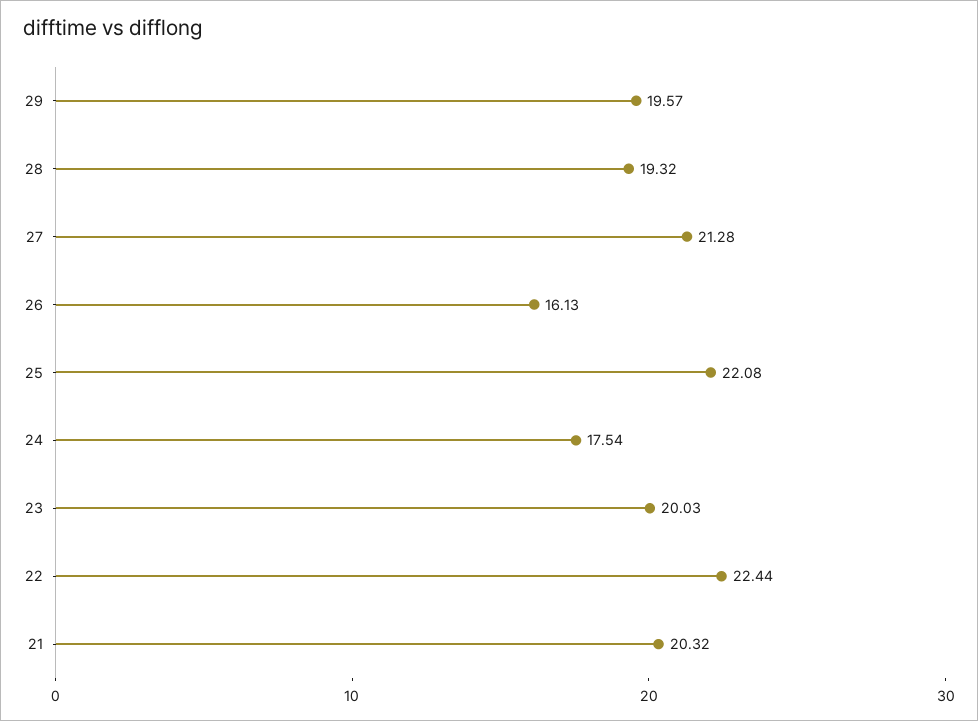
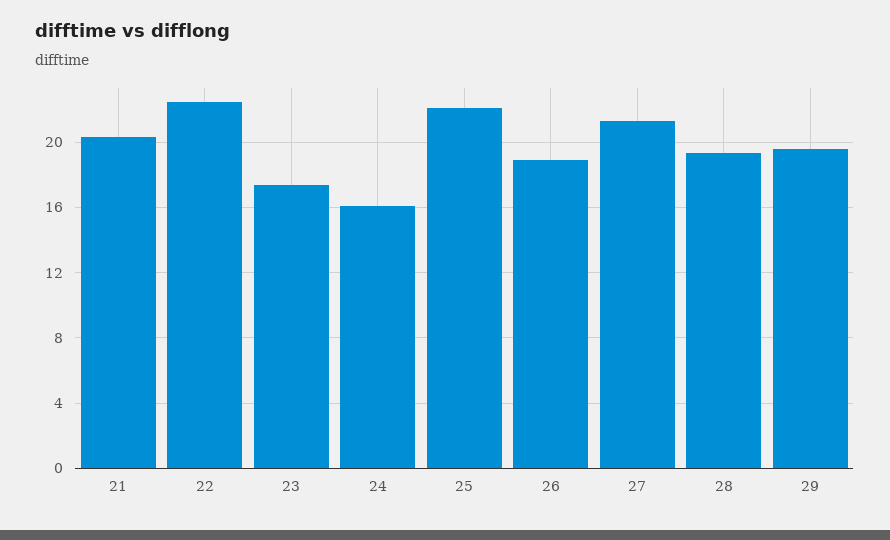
  {
    "29": 19.57,
    "28": 19.32,
    "27": 21.28,
-   "26": 16.13,
+   "26": 19,
    "25": 22.08,
-   "24": 17.54,
+   "24": 16,
-   "23": 20.03,
+   "23": 17.5,
    "22": 22.44,
    "21": 20.32
  }

